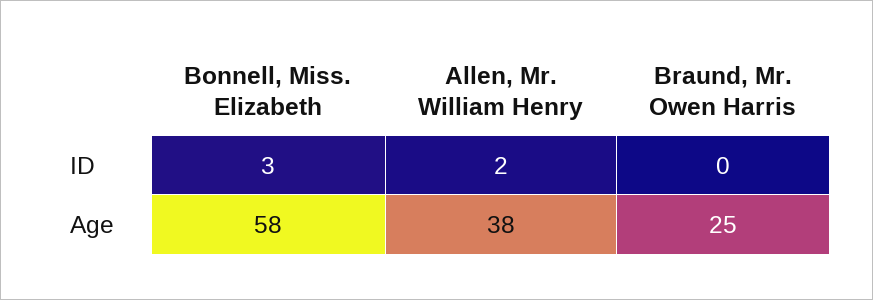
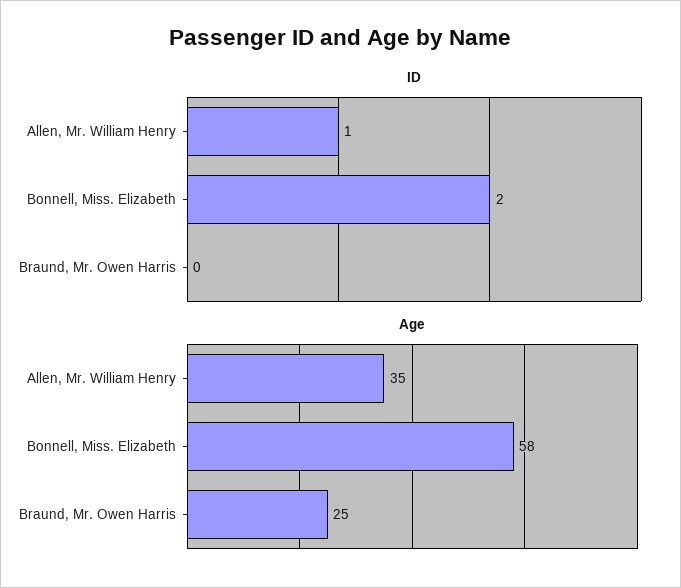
  {
    "ID": {
-     "Bonnell, Miss. Elizabeth": 3,
+     "Bonnell, Miss. Elizabeth": 2,
-     "Allen, Mr. William Henry": 2,
+     "Allen, Mr. William Henry": 1,
      "Braund, Mr. Owen Harris": 0
    },
    "Age": {
      "Bonnell, Miss. Elizabeth": 58,
-     "Allen, Mr. William Henry": 38,
+     "Allen, Mr. William Henry": 35,
      "Braund, Mr. Owen Harris": 25
    }
  }

